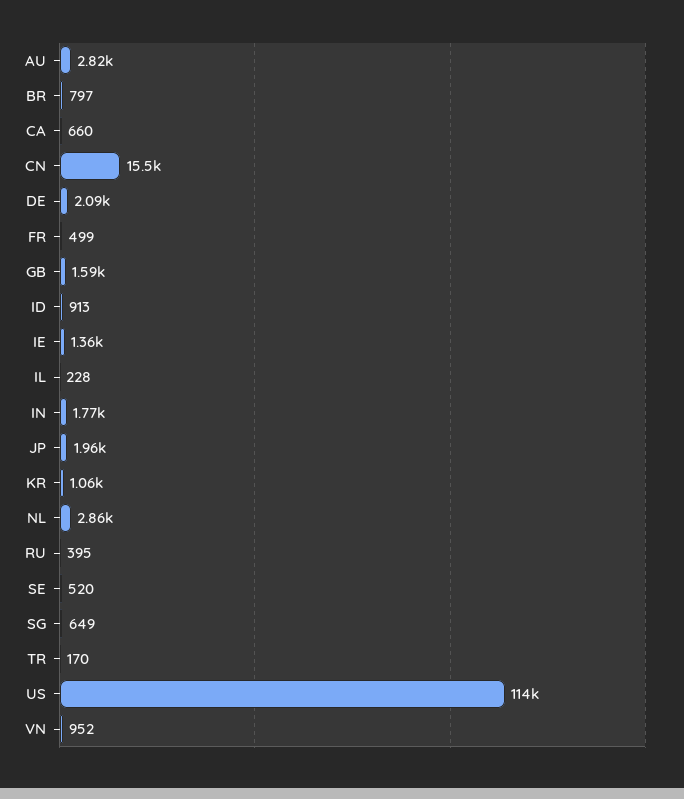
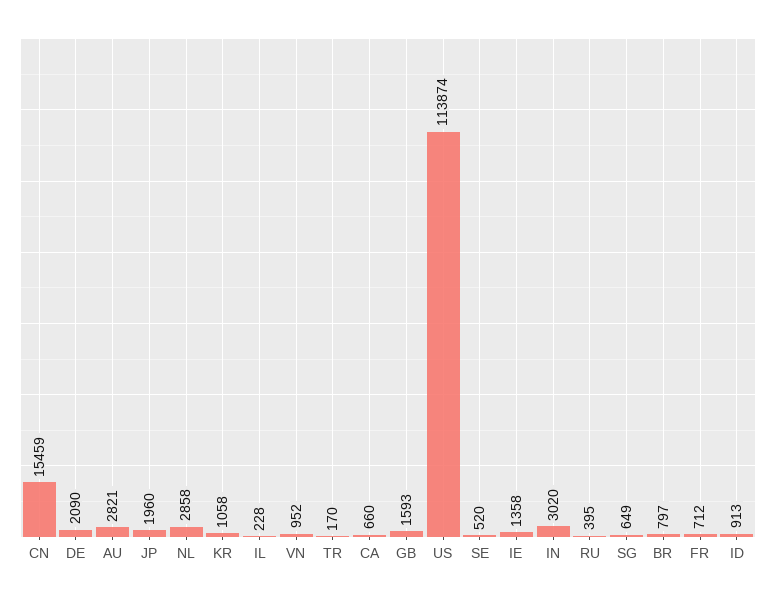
  {
    "AU": 2821,
    "BR": 797,
    "CA": 660,
    "CN": 15459,
    "DE": 2090,
-   "FR": 499,
+   "FR": 712,
    "GB": 1593,
    "ID": 913,
    "IE": 1358,
    "IL": 228,
-   "IN": 1770,
+   "IN": 3020,
    "JP": 1960,
    "KR": 1058,
    "NL": 2858,
    "RU": 395,
    "SE": 520,
    "SG": 649,
    "TR": 170,
    "US": 113874,
    "VN": 952
  }

